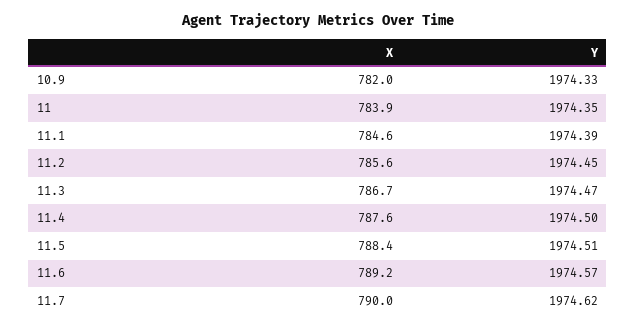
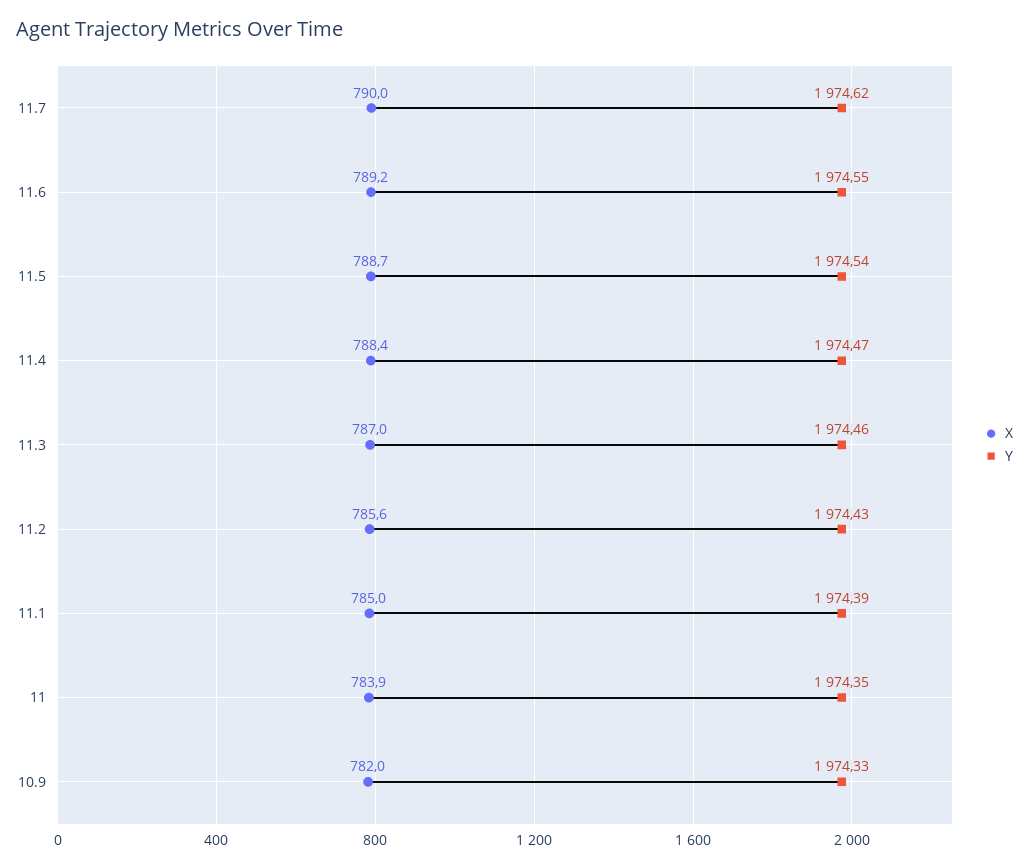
  {
    "X": {
      "10.9": 782,
      "11": 783.9,
-     "11.1": 784.6,
+     "11.1": 785,
      "11.2": 785.6,
-     "11.3": 786.7,
+     "11.3": 787,
-     "11.4": 787.6,
+     "11.4": 788.4,
-     "11.5": 788.4,
+     "11.5": 788.7,
      "11.6": 789.2,
      "11.7": 790
    },
    "Y": {
      "10.9": 1974.33,
      "11": 1974.35,
      "11.1": 1974.39,
-     "11.2": 1974.45,
+     "11.2": 1974.43,
-     "11.3": 1974.47,
+     "11.3": 1974.46,
-     "11.4": 1974.5,
+     "11.4": 1974.47,
-     "11.5": 1974.51,
+     "11.5": 1974.54,
-     "11.6": 1974.57,
+     "11.6": 1974.55,
      "11.7": 1974.62
    }
  }

